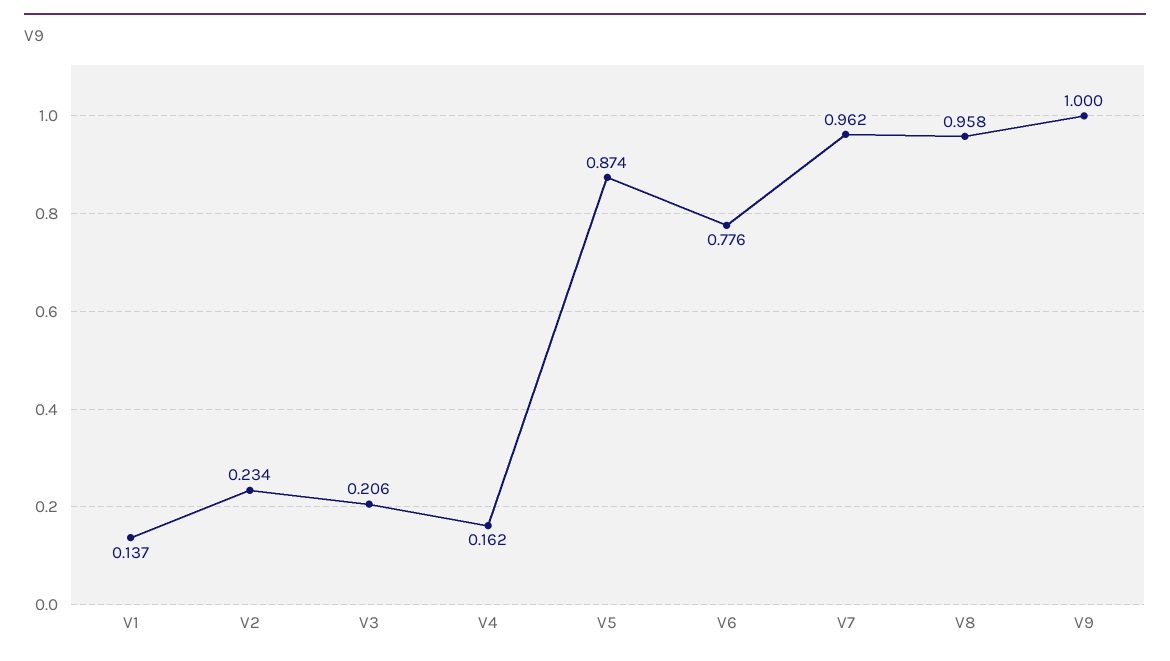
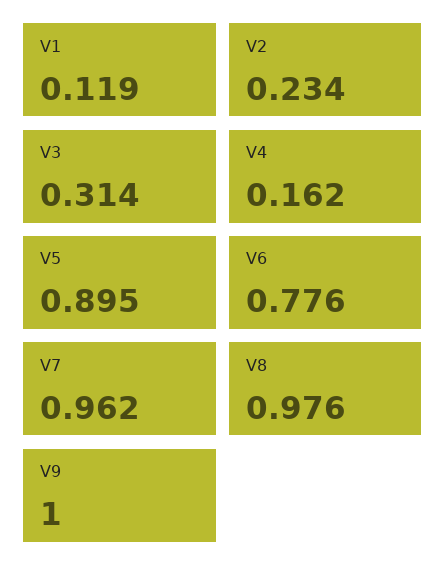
  {
-   "V1": 0.137,
+   "V1": 0.119,
    "V2": 0.234,
-   "V3": 0.206,
+   "V3": 0.314,
    "V4": 0.162,
-   "V5": 0.874,
+   "V5": 0.895,
    "V6": 0.776,
    "V7": 0.962,
-   "V8": 0.958,
+   "V8": 0.976,
    "V9": 1
  }

